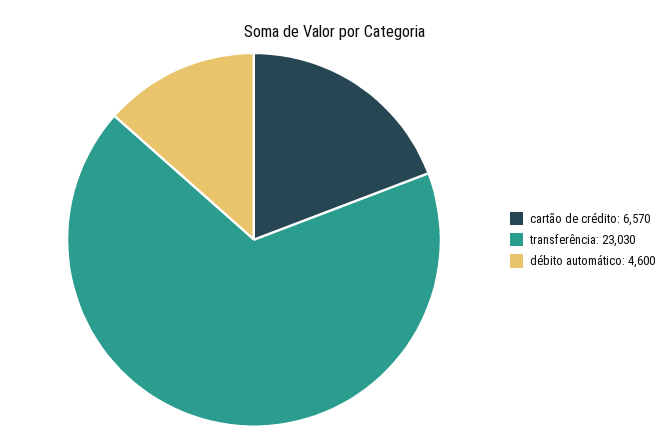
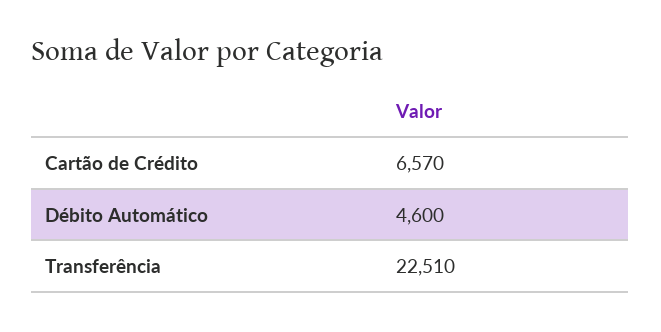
  {
    "cartão de crédito": 6570,
-   "transferência": 23030,
+   "transferência": 22510,
    "débito automático": 4600
  }

